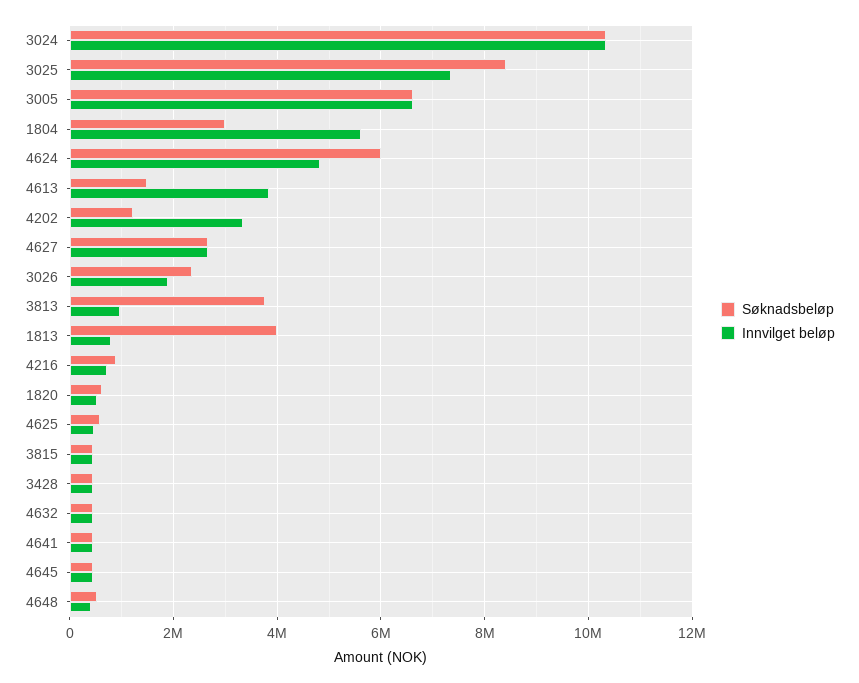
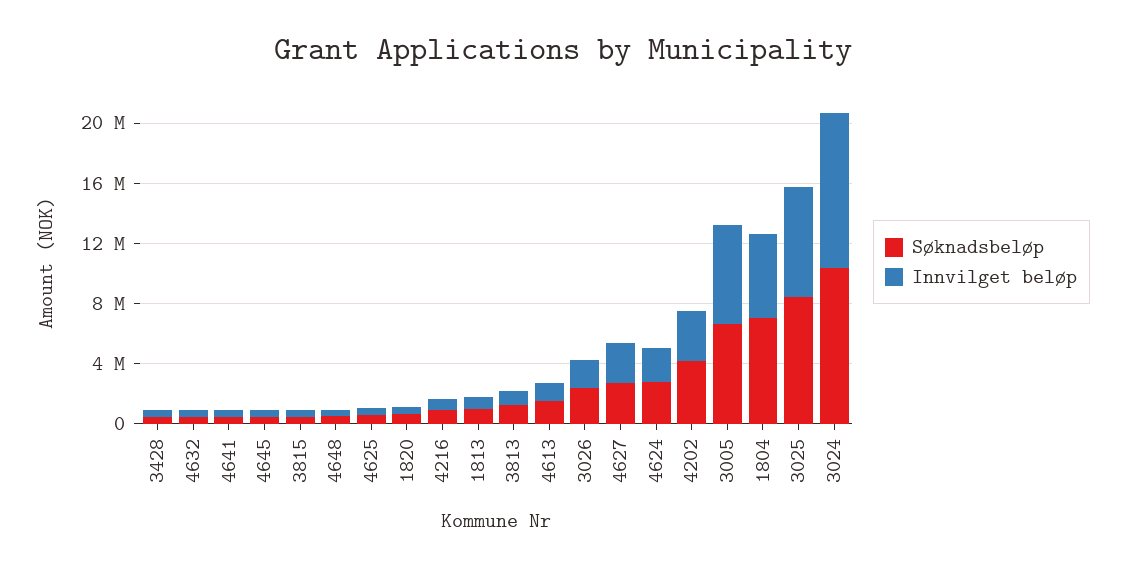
  {
    "Søknadsbeløp": {
      "3024": 10400000,
      "3025": 8400000,
      "3005": 6600000,
-     "1804": 3000000,
+     "1804": 7000000,
-     "4624": 6000000,
+     "4624": 3000000,
      "4613": 1400000,
-     "4202": 1200000,
+     "4202": 4000000,
      "4627": 2600000,
      "3026": 2400000,
-     "3813": 3800000,
+     "3813": 1000000,
-     "1813": 4000000,
+     "1813": 1000000,
      "4216": 1000000,
      "1820": 600000,
      "4625": 600000,
      "3815": 400000,
      "3428": 400000,
      "4632": 400000,
      "4641": 400000,
      "4645": 400000,
      "4648": 600000
    },
    "Innvilget beløp": {
      "3024": 10400000,
      "3025": 7400000,
      "3005": 6600000,
      "1804": 5600000,
-     "4624": 4800000,
+     "4624": 2000000,
-     "4613": 3800000,
+     "4613": 1000000,
      "4202": 3400000,
      "4627": 2600000,
      "3026": 1800000,
      "3813": 1000000,
      "1813": 800000,
      "4216": 800000,
      "1820": 600000,
      "4625": 400000,
      "3815": 400000,
      "3428": 400000,
      "4632": 400000,
      "4641": 400000,
      "4645": 400000,
      "4648": 400000
    }
  }

